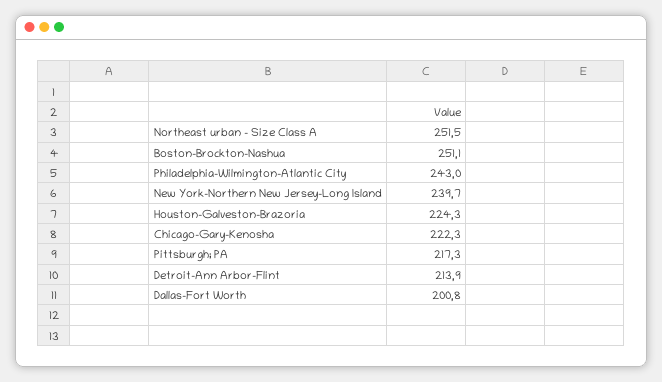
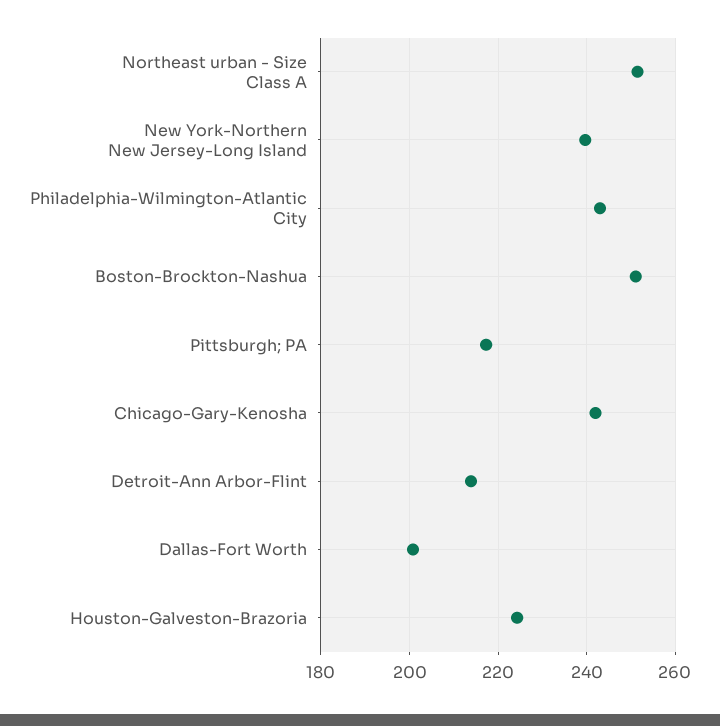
  {
    "Northeast urban - Size Class A": 251.5,
    "Boston-Brockton-Nashua": 251.1,
    "Philadelphia-Wilmington-Atlantic City": 243,
    "New York-Northern New Jersey-Long Island": 239.7,
    "Houston-Galveston-Brazoria": 224.3,
-   "Chicago-Gary-Kenosha": 222.3,
+   "Chicago-Gary-Kenosha": 242,
    "Pittsburgh; PA": 217.3,
    "Detroit-Ann Arbor-Flint": 213.9,
    "Dallas-Fort Worth": 200.8
  }

